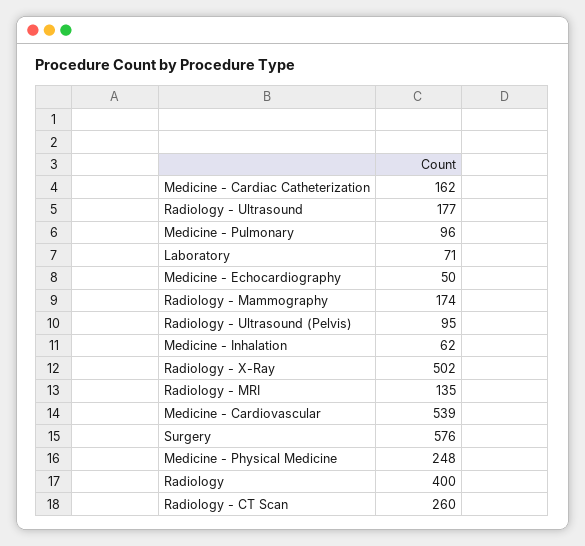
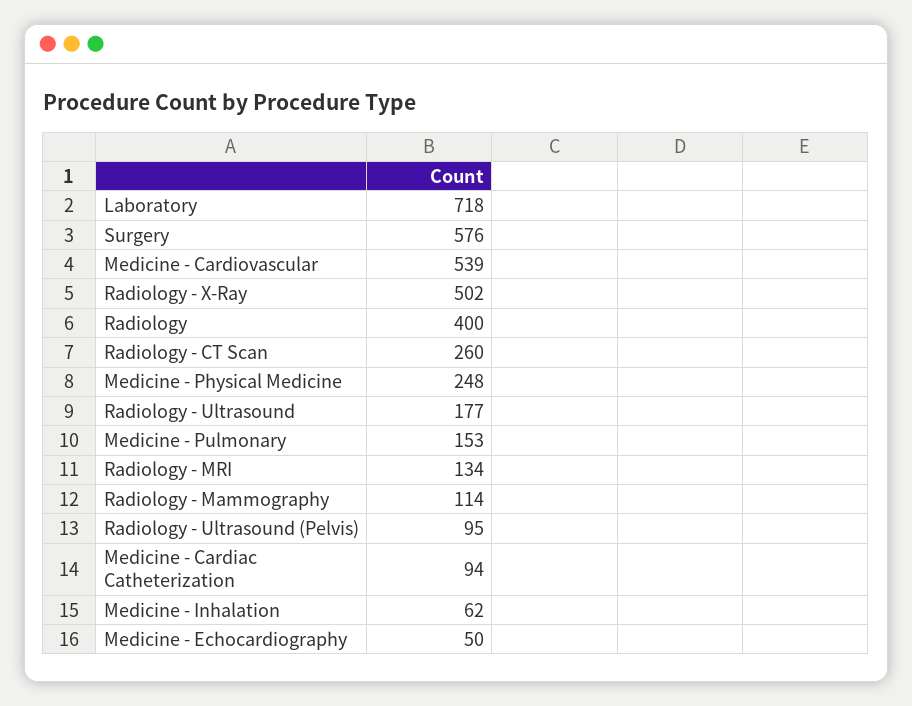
  {
-   "Medicine - Cardiac Catheterization": 162,
+   "Medicine - Cardiac Catheterization": 94,
    "Radiology - Ultrasound": 177,
-   "Medicine - Pulmonary": 96,
+   "Medicine - Pulmonary": 153,
-   "Laboratory": 71,
+   "Laboratory": 718,
    "Medicine - Echocardiography": 50,
-   "Radiology - Mammography": 174,
+   "Radiology - Mammography": 114,
    "Radiology - Ultrasound (Pelvis)": 95,
    "Medicine - Inhalation": 62,
    "Radiology - X-Ray": 502,
-   "Radiology - MRI": 135,
+   "Radiology - MRI": 134,
    "Medicine - Cardiovascular": 539,
    "Surgery": 576,
    "Medicine - Physical Medicine": 248,
    "Radiology": 400,
    "Radiology - CT Scan": 260
  }

